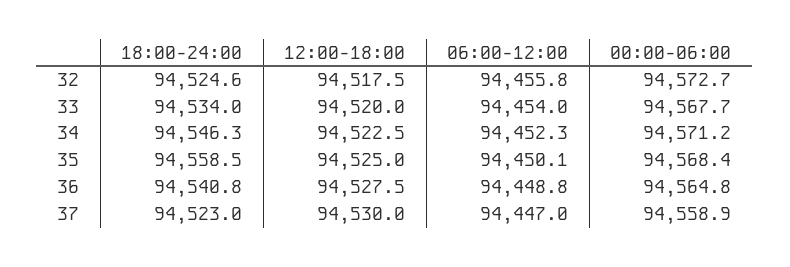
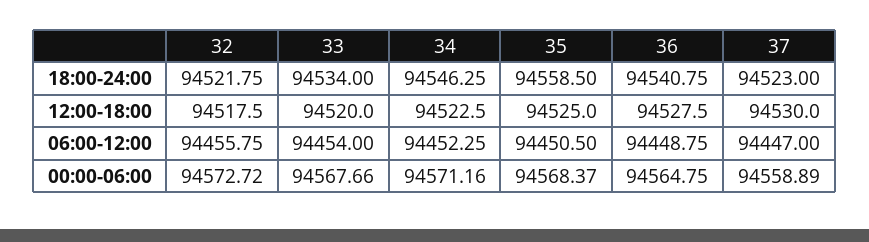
  {
    "18:00-24:00": {
-     "32": 94524.6,
+     "32": 94521.75,
      "33": 94534,
      "34": 94546.25,
      "35": 94558.5,
      "36": 94540.75,
      "37": 94523
    },
    "12:00-18:00": {
      "32": 94517.5,
      "33": 94520,
      "34": 94522.5,
      "35": 94525,
      "36": 94527.5,
      "37": 94530
    },
    "06:00-12:00": {
      "32": 94455.75,
      "33": 94454,
      "34": 94452.25,
-     "35": 94450.1,
+     "35": 94450.5,
      "36": 94448.75,
      "37": 94447
    },
    "00:00-06:00": {
      "32": 94572.72,
      "33": 94567.66,
      "34": 94571.16,
      "35": 94568.37,
      "36": 94564.75,
      "37": 94558.89
    }
  }

